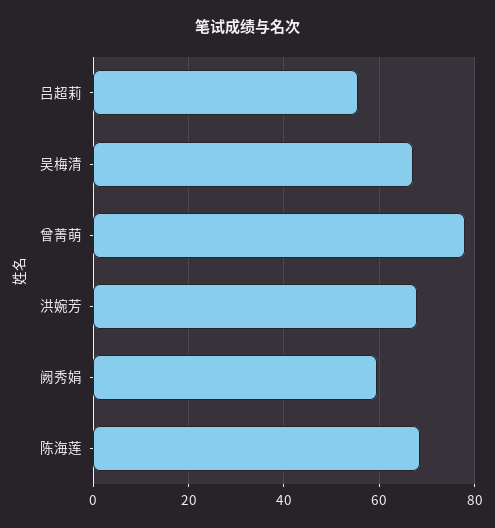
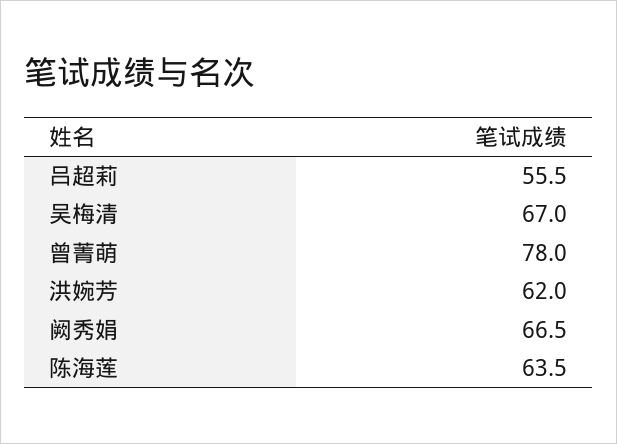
  {
    "吕超莉": 55.5,
    "吴梅清": 67,
    "曾菁萌": 78,
-   "洪婉芳": 68,
+   "洪婉芳": 62,
-   "阙秀娟": 60,
+   "阙秀娟": 66.5,
-   "陈海莲": 68
+   "陈海莲": 63.5
  }

